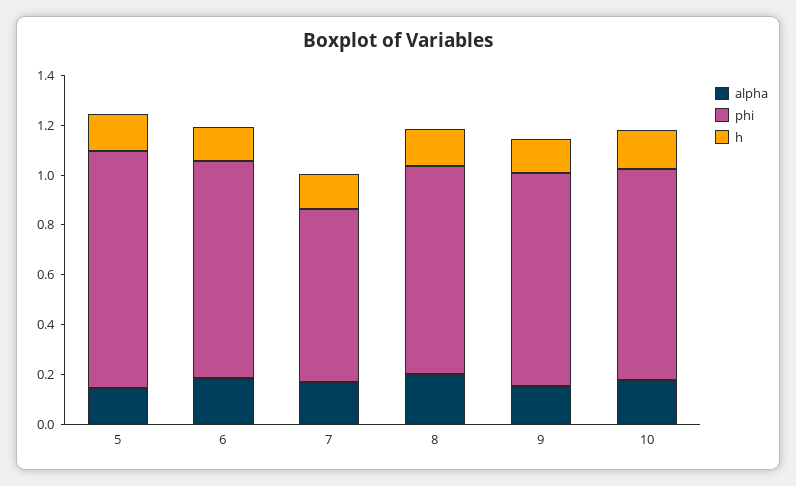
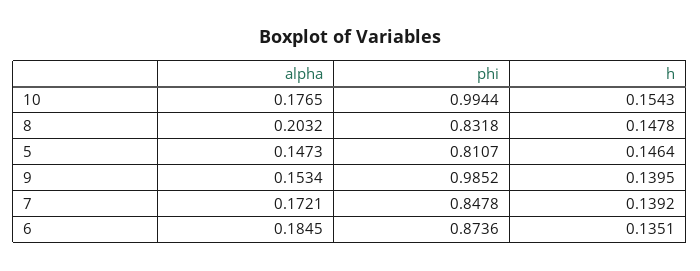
  {
    "alpha": {
      "5": 0.1473,
      "6": 0.1845,
      "7": 0.1721,
      "8": 0.2032,
      "9": 0.1534,
      "10": 0.1765
    },
    "phi": {
-     "5": 0.95,
+     "5": 0.8107,
      "6": 0.8736,
-     "7": 0.7,
+     "7": 0.8478,
      "8": 0.8318,
-     "9": 0.85,
+     "9": 0.9852,
-     "10": 0.85
+     "10": 0.9944
    },
    "h": {
      "5": 0.1464,
      "6": 0.1351,
      "7": 0.1392,
      "8": 0.1478,
      "9": 0.1395,
      "10": 0.1543
    }
  }

